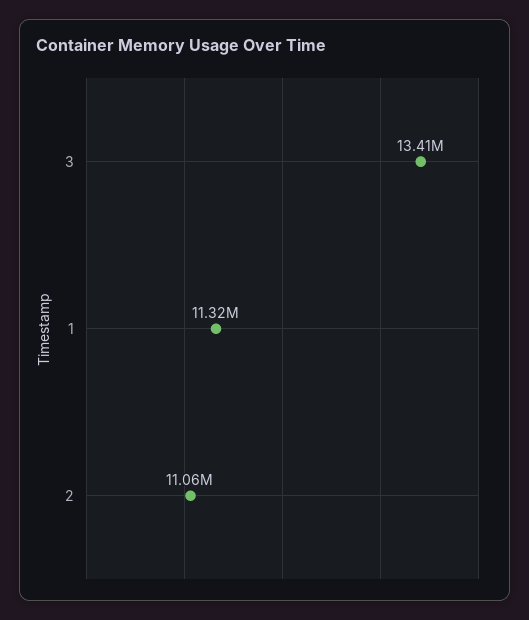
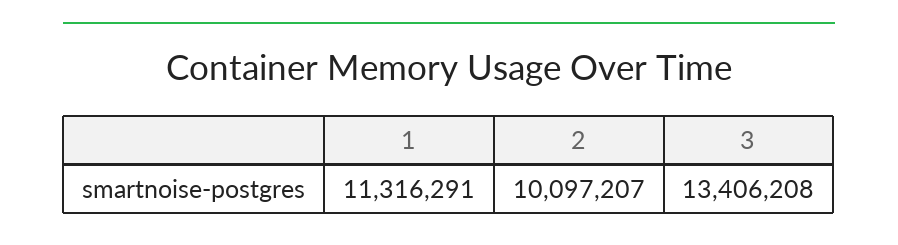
  {
    "3": 13406208,
    "1": 11316291,
-   "2": 11060000
+   "2": 10097207
  }

